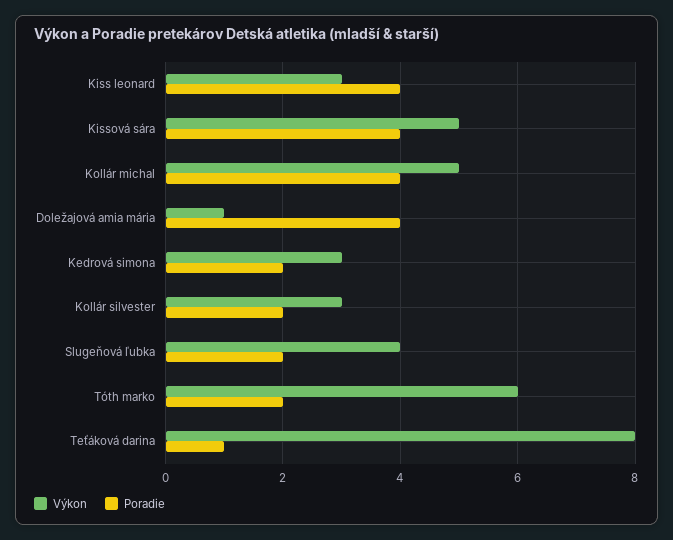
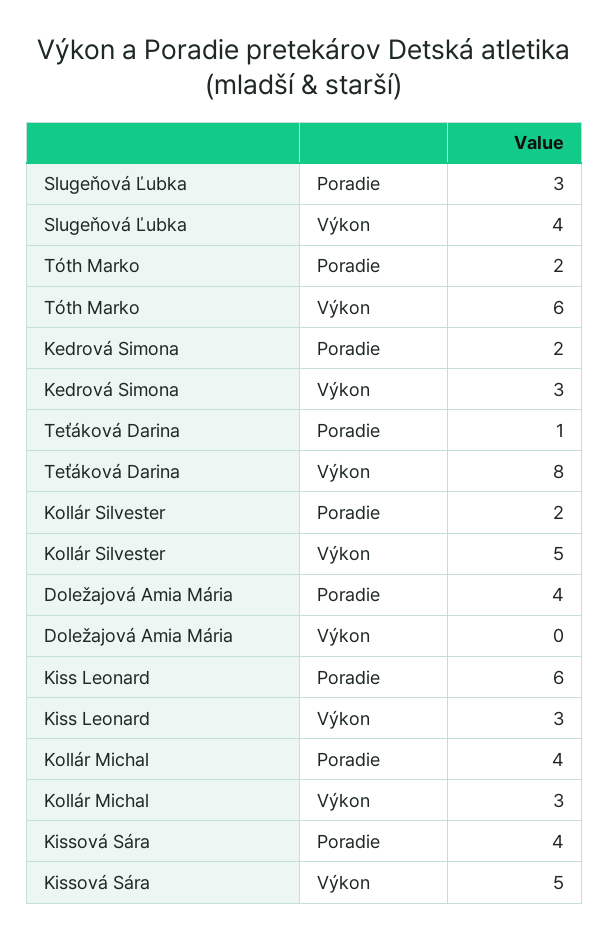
  {
    "Výkon": {
      "Kiss leonard": 3,
      "Kissová sára": 5,
-     "Kollár michal": 5,
+     "Kollár michal": 3,
-     "Doležajová amia mária": 1,
+     "Doležajová amia mária": 0,
      "Kedrová simona": 3,
-     "Kollár silvester": 3,
+     "Kollár silvester": 5,
      "Slugeňová ľubka": 4,
      "Tóth marko": 6,
      "Teťáková darina": 8
    },
    "Poradie": {
-     "Kiss leonard": 4,
+     "Kiss leonard": 6,
      "Kissová sára": 4,
      "Kollár michal": 4,
      "Doležajová amia mária": 4,
      "Kedrová simona": 2,
      "Kollár silvester": 2,
-     "Slugeňová ľubka": 2,
+     "Slugeňová ľubka": 3,
      "Tóth marko": 2,
      "Teťáková darina": 1
    }
  }

